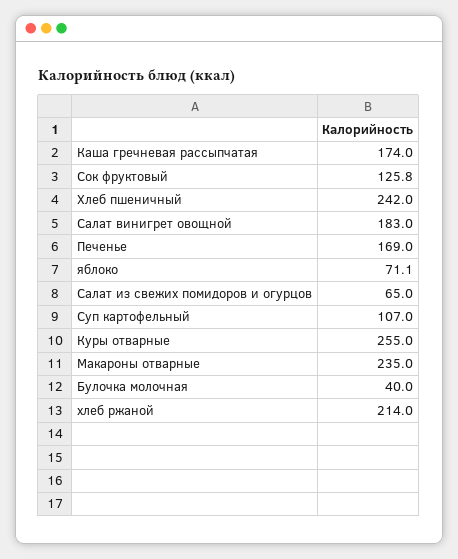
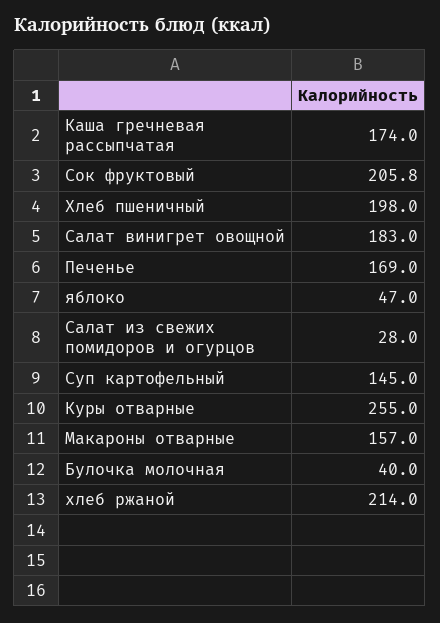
  {
    "Каша гречневая рассыпчатая": 174,
-   "Сок фруктовый": 125.8,
+   "Сок фруктовый": 205.8,
-   "Хлеб пшеничный": 242,
+   "Хлеб пшеничный": 198,
    "Салат винигрет овощной": 183,
    "Печенье": 169,
-   "яблоко": 71.1,
+   "яблоко": 47,
-   "Салат из свежих помидоров и огурцов": 65,
+   "Салат из свежих помидоров и огурцов": 28,
-   "Суп картофельный": 107,
+   "Суп картофельный": 145,
    "Куры отварные": 255,
-   "Макароны отварные": 235,
+   "Макароны отварные": 157,
    "Булочка молочная": 40,
    "хлеб ржаной": 214
  }

